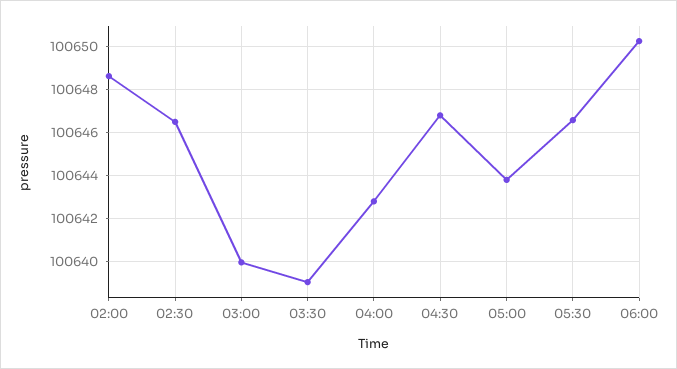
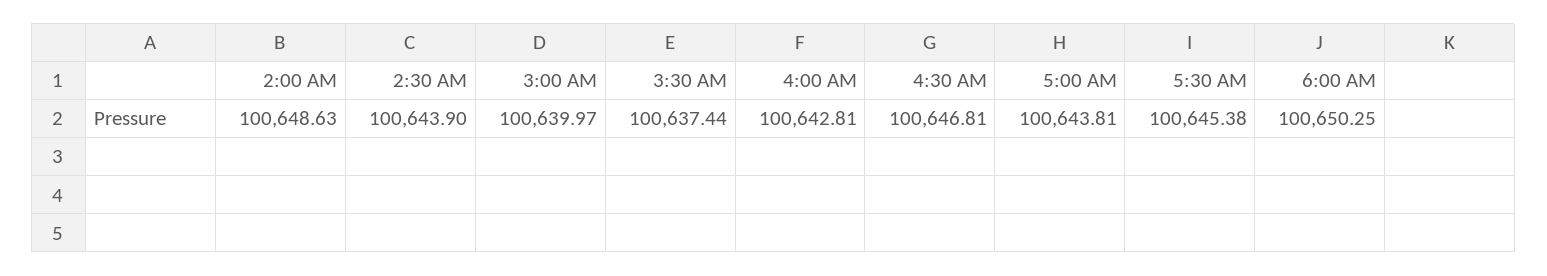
  {
    "02:00": 100648.63,
-   "02:30": 100646.5,
+   "02:30": 100643.9,
    "03:00": 100639.97,
-   "03:30": 100639,
+   "03:30": 100637.44,
    "04:00": 100642.81,
    "04:30": 100646.81,
    "05:00": 100643.81,
-   "05:30": 100646.5,
+   "05:30": 100645.38,
    "06:00": 100650.25
  }

